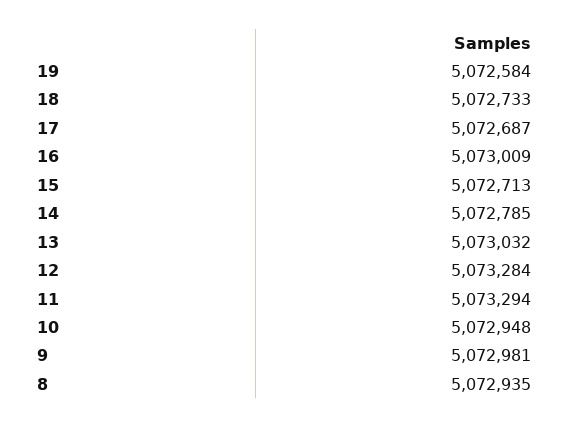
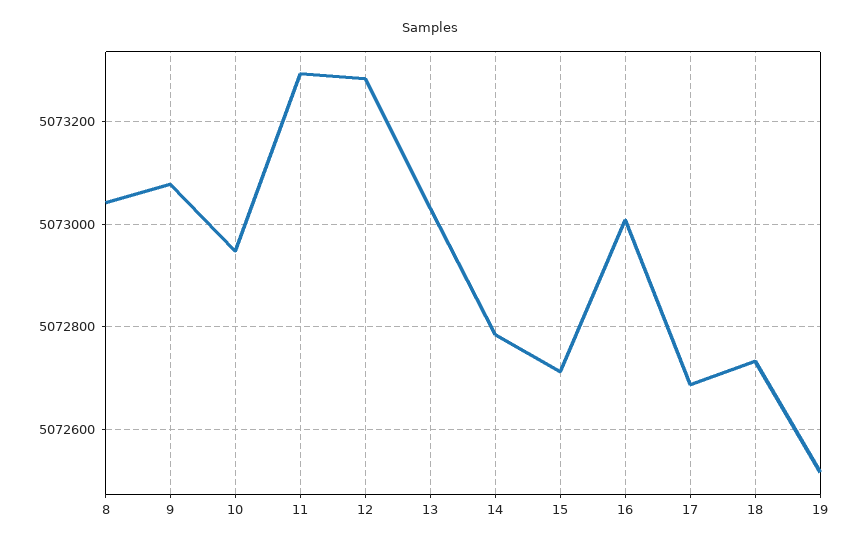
  {
-   "19": 5072584,
+   "19": 5072520,
    "18": 5072733,
    "17": 5072687,
    "16": 5073009,
    "15": 5072713,
    "14": 5072785,
    "13": 5073032,
    "12": 5073284,
    "11": 5073294,
    "10": 5072948,
-   "9": 5072981,
+   "9": 5073080,
-   "8": 5072935
+   "8": 5073040
  }

